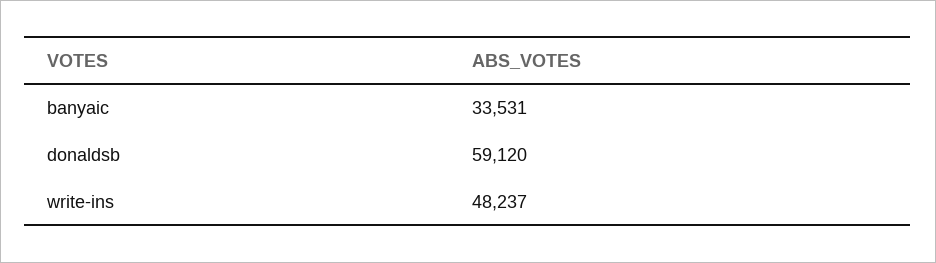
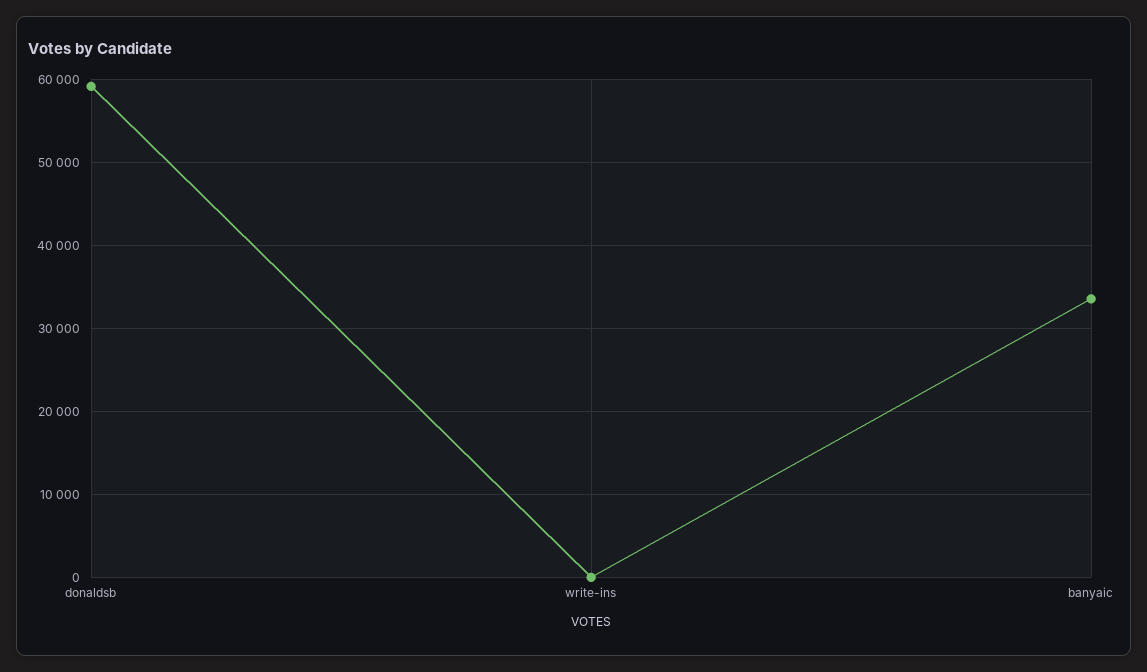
  {
    "banyaic": 33531,
    "donaldsb": 59120,
-   "write-ins": 48237
+   "write-ins": 0
  }

